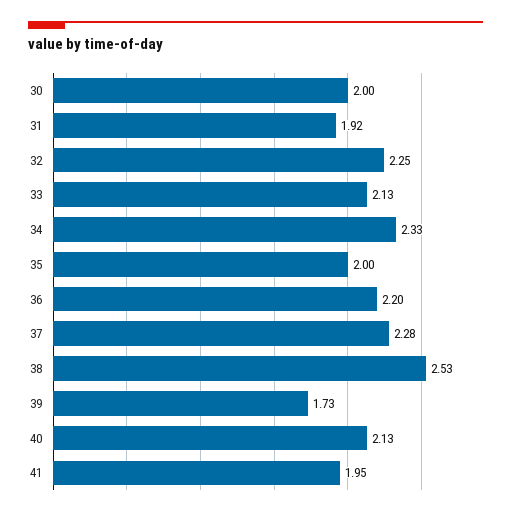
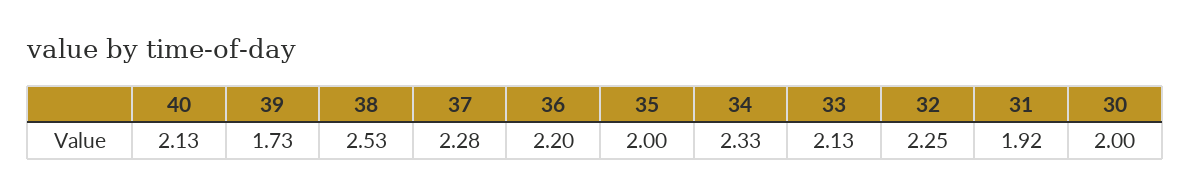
  {
    "30": 2,
    "31": 1.92,
    "32": 2.25,
    "33": 2.13,
    "34": 2.33,
    "35": 2,
    "36": 2.2,
    "37": 2.28,
    "38": 2.53,
    "39": 1.73,
-   "40": 2.13,
+   "40": 2.13
-   "41": 1.95
  }

